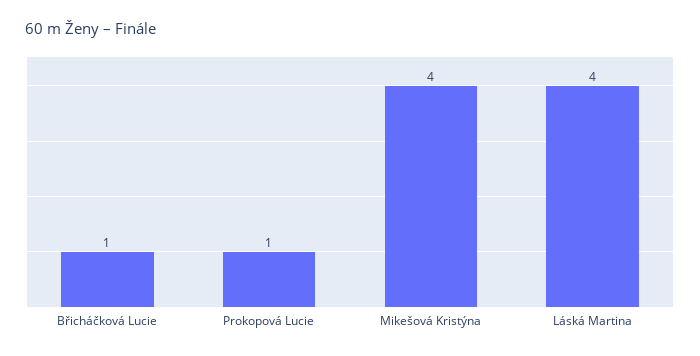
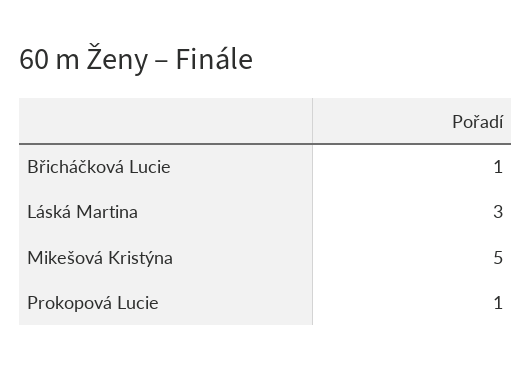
  {
    "Břicháčková Lucie": 1,
    "Prokopová Lucie": 1,
-   "Mikešová Kristýna": 4,
+   "Mikešová Kristýna": 5,
-   "Láská Martina": 4
+   "Láská Martina": 3
  }

